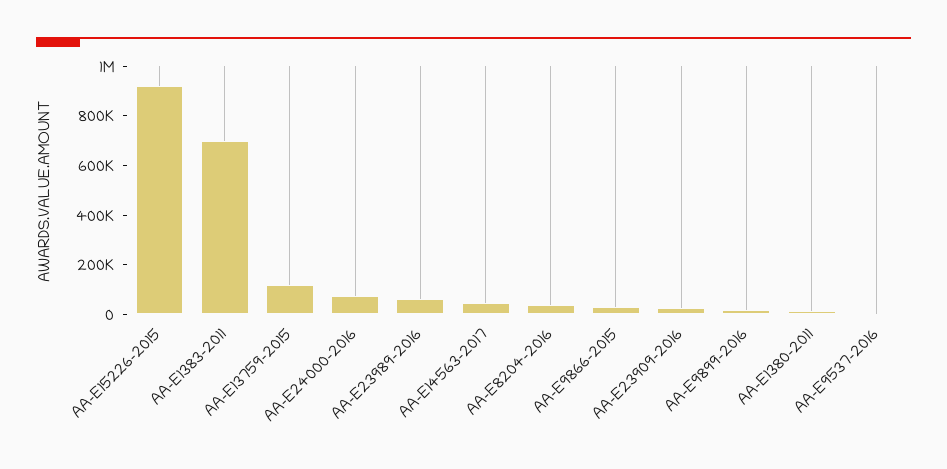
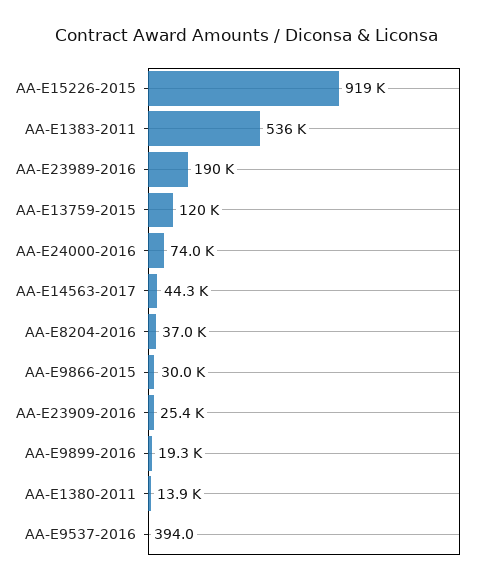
  {
    "AA-E15226-2015": 919000,
-   "AA-E1383-2011": 700000,
+   "AA-E1383-2011": 536000,
    "AA-E13759-2015": 120000,
    "AA-E24000-2016": 74000,
-   "AA-E23989-2016": 50000,
+   "AA-E23989-2016": 190000,
    "AA-E14563-2017": 44300,
    "AA-E8204-2016": 37000,
    "AA-E9866-2015": 30000,
    "AA-E23909-2016": 25400,
    "AA-E9899-2016": 19300,
    "AA-E1380-2011": 13900,
    "AA-E9537-2016": 394
  }

